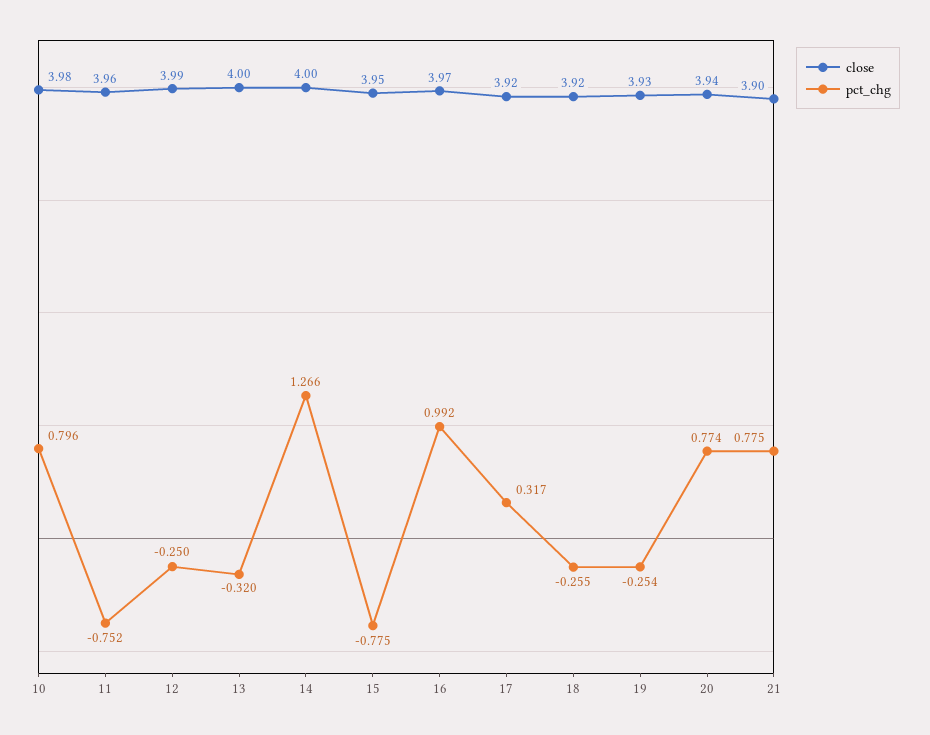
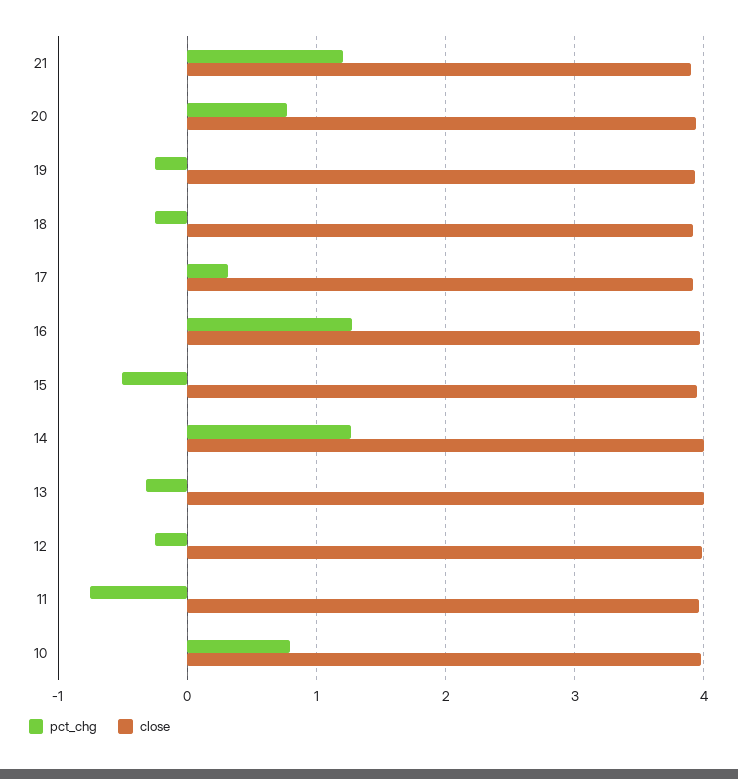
  {
    "close": {
      "10": 3.98,
      "11": 3.96,
      "12": 3.99,
      "13": 4,
      "14": 4,
      "15": 3.95,
      "16": 3.97,
      "17": 3.92,
      "18": 3.92,
      "19": 3.93,
      "20": 3.94,
      "21": 3.9
    },
    "pct_chg": {
      "10": 0.796,
      "11": -0.752,
      "12": -0.25,
      "13": -0.32,
      "14": 1.266,
-     "15": -0.775,
+     "15": -0.5,
-     "16": 0.992,
+     "16": 1.3,
      "17": 0.317,
      "18": -0.255,
      "19": -0.254,
      "20": 0.774,
-     "21": 0.775
+     "21": 1.2
    }
  }

